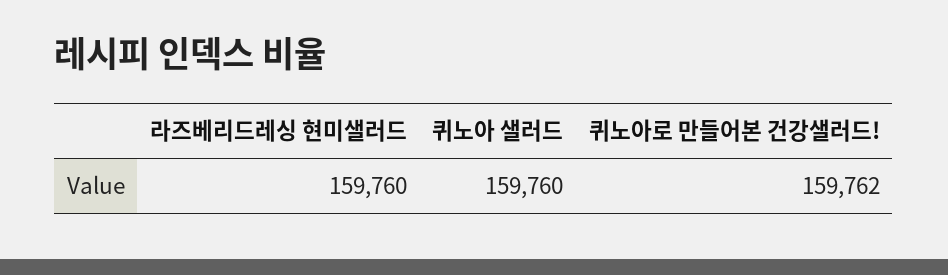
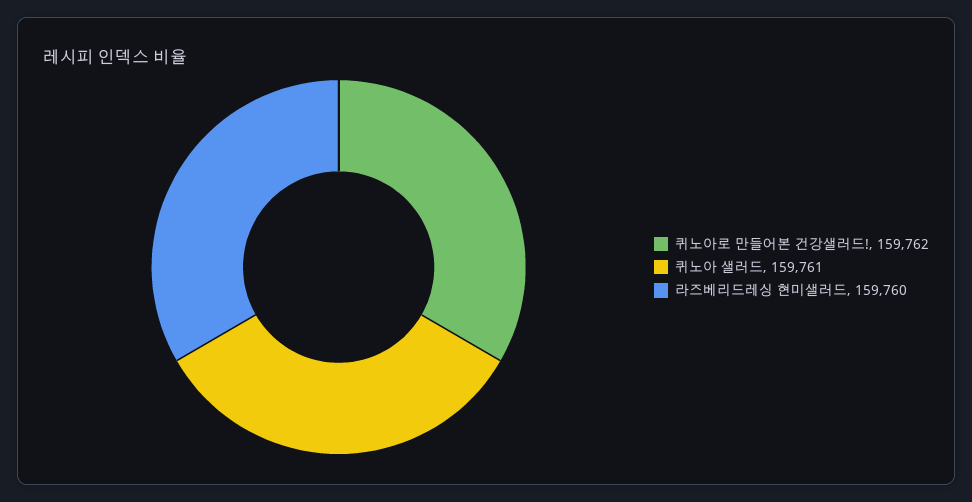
  {
    "라즈베리드레싱 현미샐러드": 159760,
-   "퀴노아 샐러드": 159760,
+   "퀴노아 샐러드": 159761,
    "퀴노아로 만들어본 건강샐러드!": 159762
  }

